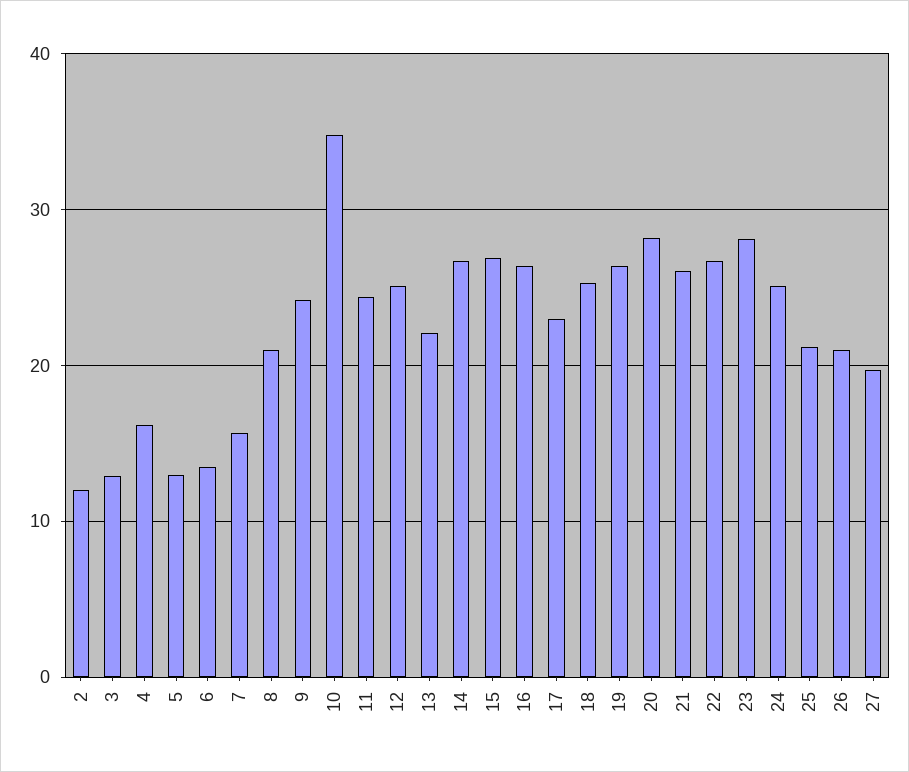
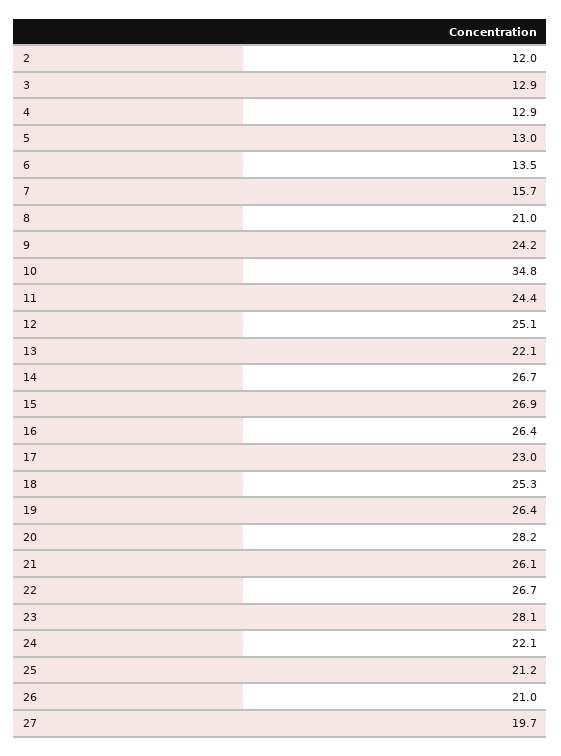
  {
    "2": 12,
    "3": 12.9,
-   "4": 16,
+   "4": 12.9,
    "5": 13,
    "6": 13.5,
    "7": 15.7,
    "8": 21,
    "9": 24.2,
    "10": 34.8,
    "11": 24.4,
    "12": 25.1,
    "13": 22.1,
    "14": 26.7,
    "15": 26.9,
    "16": 26.4,
    "17": 23,
    "18": 25.3,
    "19": 26.4,
    "20": 28.2,
    "21": 26.1,
    "22": 26.7,
    "23": 28.1,
-   "24": 25,
+   "24": 22.1,
    "25": 21.2,
    "26": 21,
    "27": 19.7
  }

